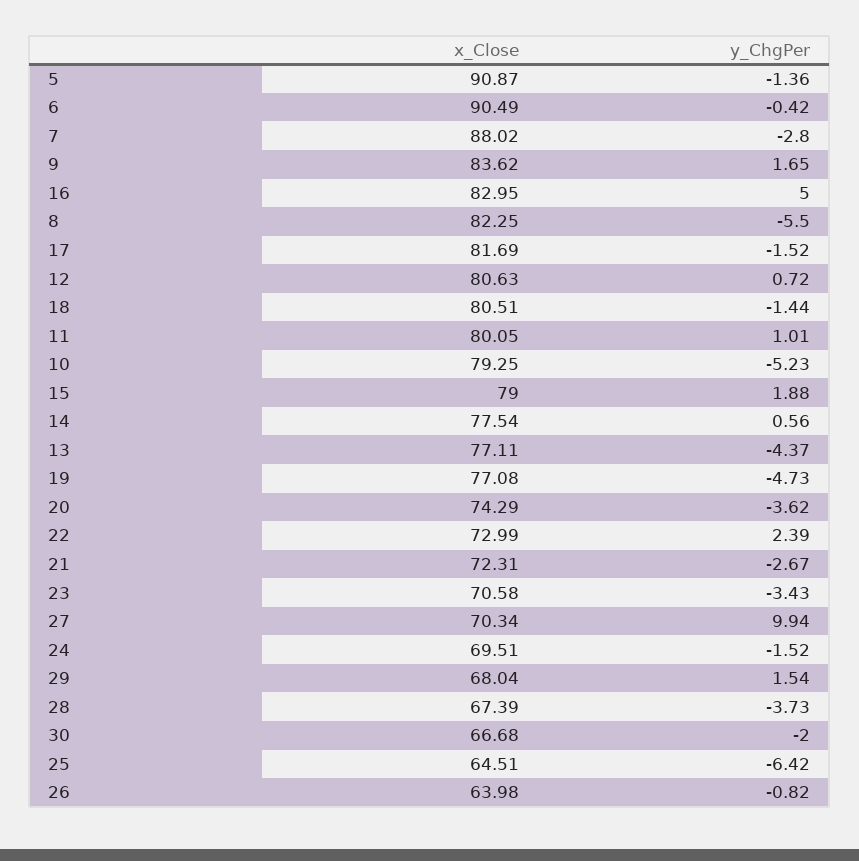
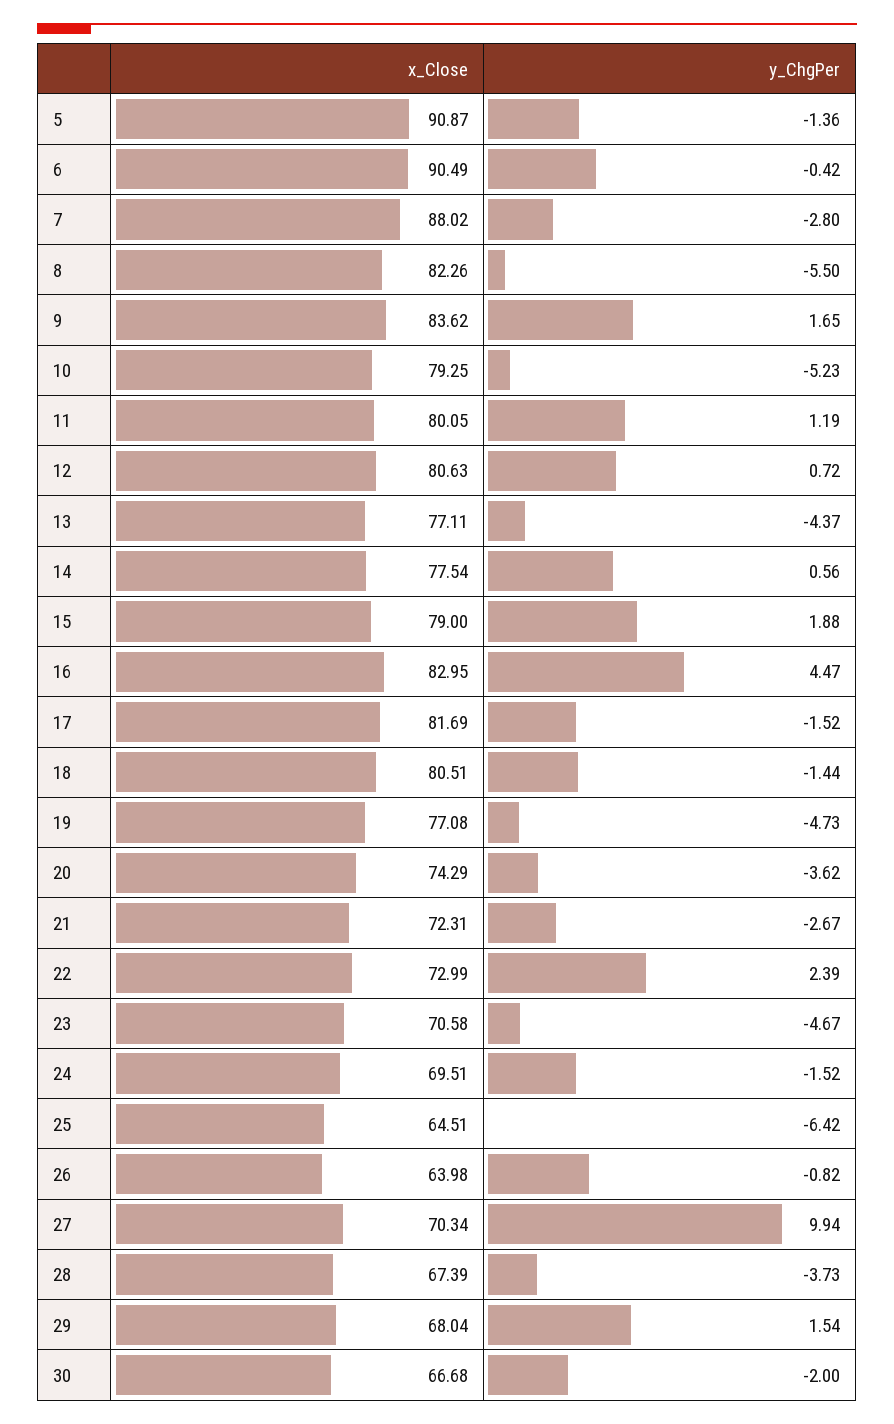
  {
    "x_Close": {
      "5": 90.87,
      "6": 90.49,
      "7": 88.02,
      "9": 83.62,
      "16": 82.95,
-     "8": 82.25,
+     "8": 82.26,
      "17": 81.69,
      "12": 80.63,
      "18": 80.51,
      "11": 80.05,
      "10": 79.25,
      "15": 79,
      "14": 77.54,
      "13": 77.11,
      "19": 77.08,
      "20": 74.29,
      "22": 72.99,
      "21": 72.31,
      "23": 70.58,
      "27": 70.34,
      "24": 69.51,
      "29": 68.04,
      "28": 67.39,
      "30": 66.68,
      "25": 64.51,
      "26": 63.98
    },
    "y_ChgPer": {
      "5": -1.36,
      "6": -0.42,
      "7": -2.8,
      "9": 1.65,
-     "16": 5,
+     "16": 4.47,
      "8": -5.5,
      "17": -1.52,
      "12": 0.72,
      "18": -1.44,
-     "11": 1.01,
+     "11": 1.19,
      "10": -5.23,
      "15": 1.88,
      "14": 0.56,
      "13": -4.37,
      "19": -4.73,
      "20": -3.62,
      "22": 2.39,
      "21": -2.67,
-     "23": -3.43,
+     "23": -4.67,
      "27": 9.94,
      "24": -1.52,
      "29": 1.54,
      "28": -3.73,
      "30": -2,
      "25": -6.42,
      "26": -0.82
    }
  }

